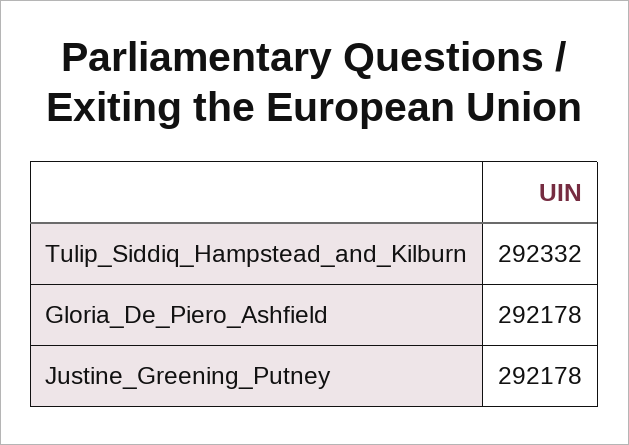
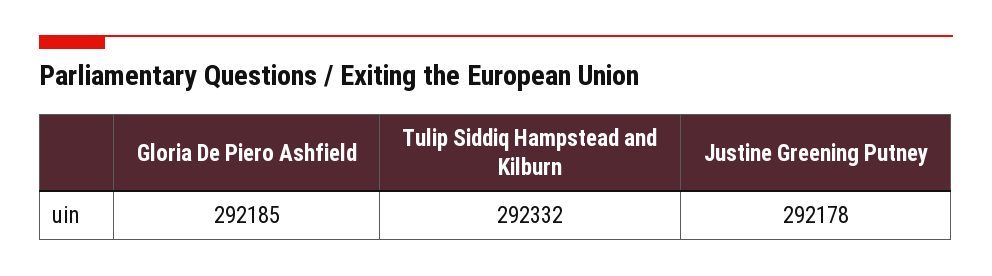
  {
    "Tulip_Siddiq_Hampstead_and_Kilburn": 292332,
-   "Gloria_De_Piero_Ashfield": 292178,
+   "Gloria_De_Piero_Ashfield": 292185,
    "Justine_Greening_Putney": 292178
  }

